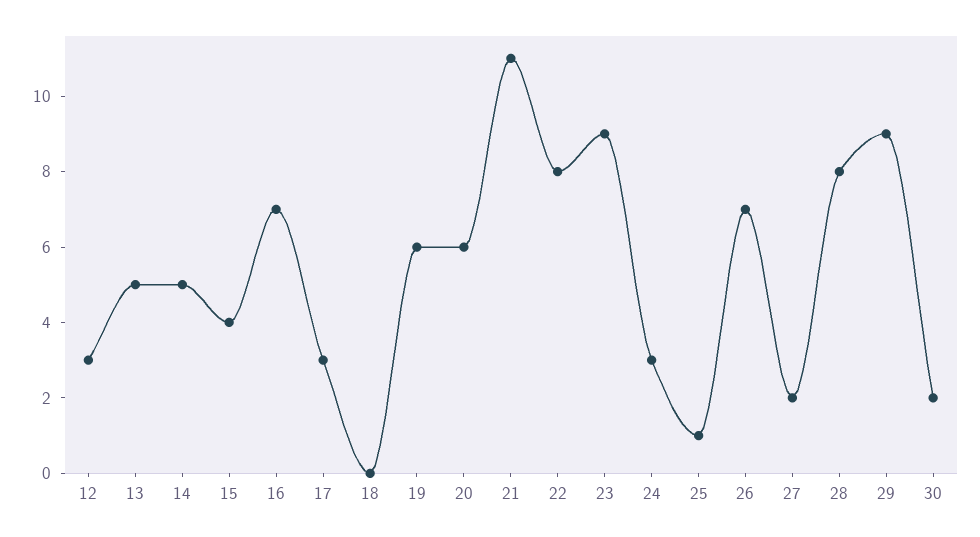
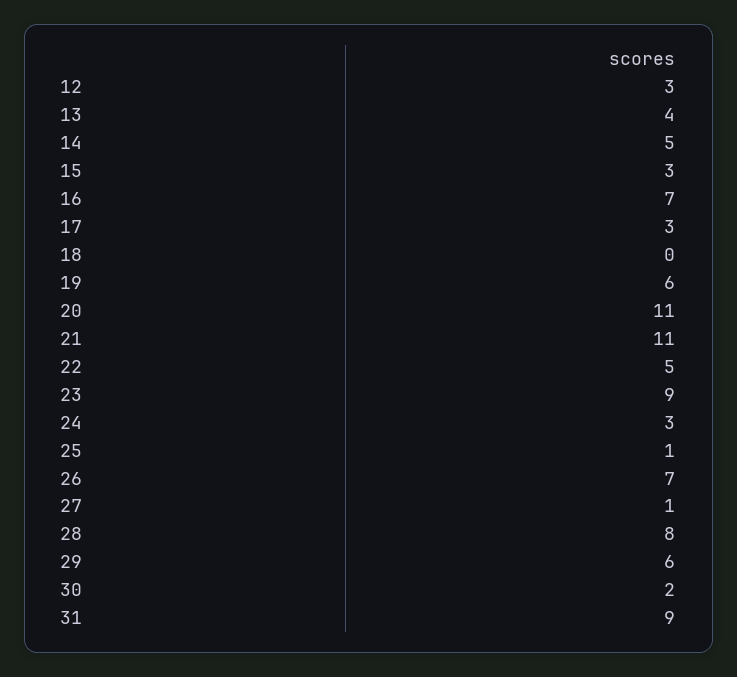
  {
    "12": 3,
-   "13": 5,
+   "13": 4,
    "14": 5,
-   "15": 4,
+   "15": 3,
    "16": 7,
    "17": 3,
    "18": 0,
    "19": 6,
-   "20": 6,
+   "20": 11,
    "21": 11,
-   "22": 8,
+   "22": 5,
    "23": 9,
    "24": 3,
    "25": 1,
    "26": 7,
-   "27": 2,
+   "27": 1,
    "28": 8,
-   "29": 9,
+   "29": 6,
-   "30": 2
+   "30": 2,
+   "31": 9
  }

